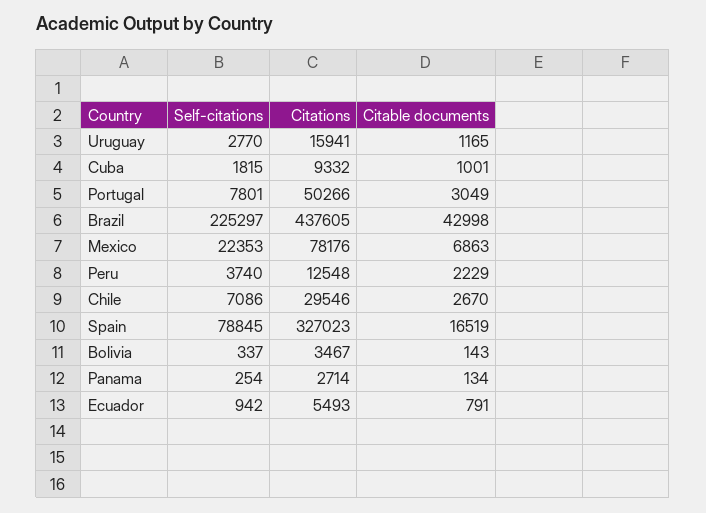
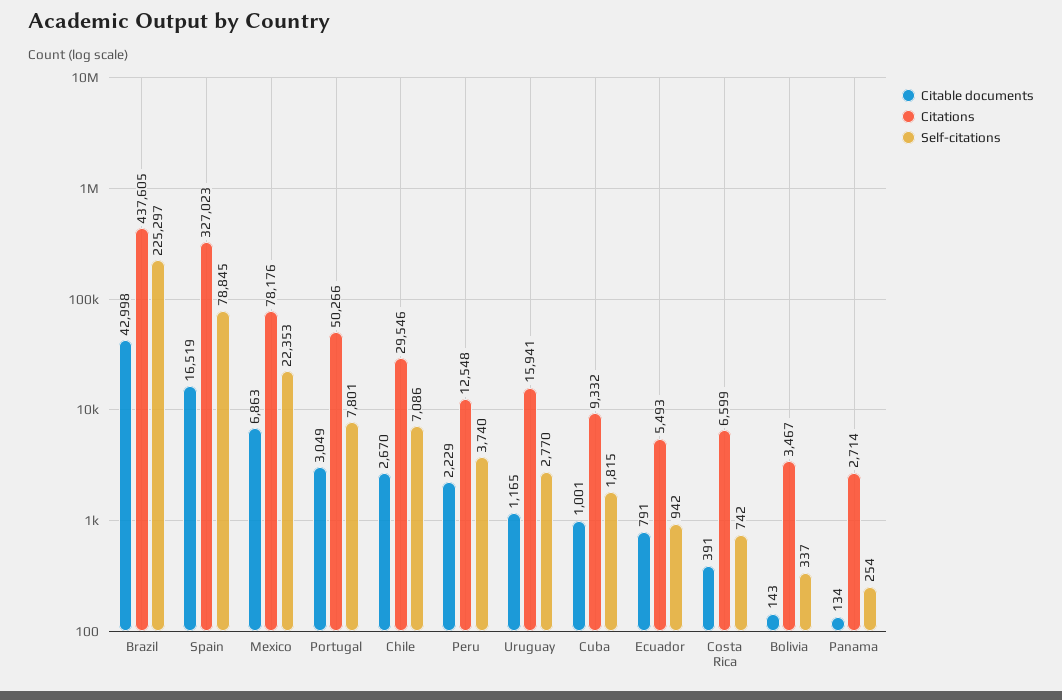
  {
    "Self-citations": {
      "Uruguay": 2770,
      "Cuba": 1815,
      "Portugal": 7801,
      "Brazil": 225297,
      "Mexico": 22353,
      "Peru": 3740,
      "Chile": 7086,
      "Spain": 78845,
      "Bolivia": 337,
      "Panama": 254,
-     "Ecuador": 942
+     "Ecuador": 942,
+     "Costa Rica": 742
    },
    "Citations": {
      "Uruguay": 15941,
      "Cuba": 9332,
      "Portugal": 50266,
      "Brazil": 437605,
      "Mexico": 78176,
      "Peru": 12548,
      "Chile": 29546,
      "Spain": 327023,
      "Bolivia": 3467,
      "Panama": 2714,
-     "Ecuador": 5493
+     "Ecuador": 5493,
+     "Costa Rica": 6599
    },
    "Citable documents": {
      "Uruguay": 1165,
      "Cuba": 1001,
      "Portugal": 3049,
      "Brazil": 42998,
      "Mexico": 6863,
      "Peru": 2229,
      "Chile": 2670,
      "Spain": 16519,
      "Bolivia": 143,
      "Panama": 134,
-     "Ecuador": 791
+     "Ecuador": 791,
+     "Costa Rica": 391
    }
  }

